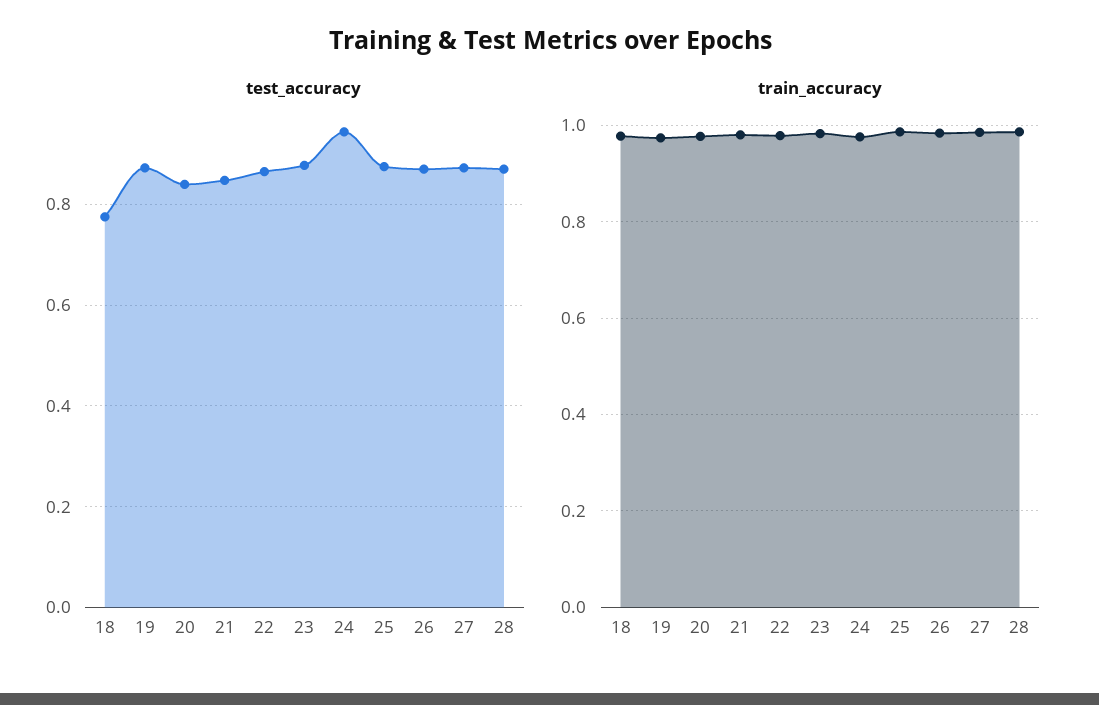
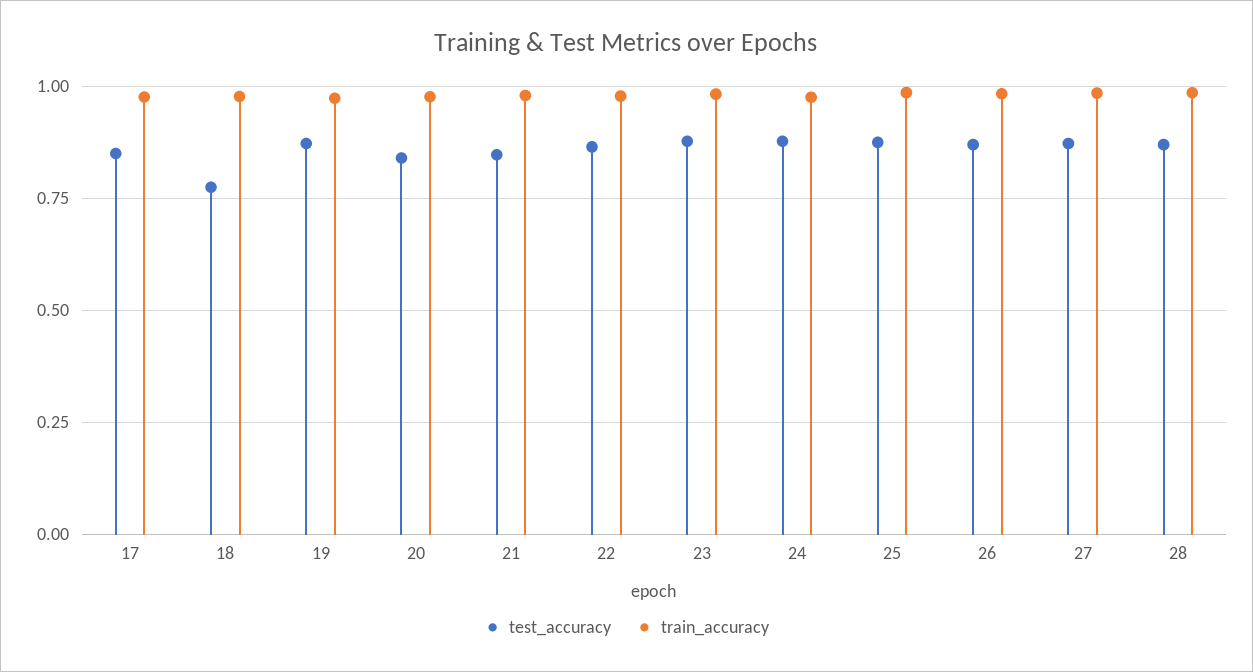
  {
    "test_accuracy": {
      "18": 0.78,
      "19": 0.88,
      "20": 0.84,
      "21": 0.84,
      "22": 0.86,
      "23": 0.88,
-     "24": 0.94,
+     "24": 0.875,
      "25": 0.88,
      "26": 0.88,
      "27": 0.88,
-     "28": 0.88
+     "28": 0.88,
+     "17": 0.85
    },
    "train_accuracy": {
      "18": 0.98,
      "19": 0.98,
      "20": 0.98,
      "21": 0.98,
      "22": 0.98,
      "23": 0.98,
      "24": 0.98,
      "25": 0.98,
      "26": 0.98,
      "27": 0.98,
-     "28": 0.98
+     "28": 0.98,
+     "17": 0.975
    }
  }

